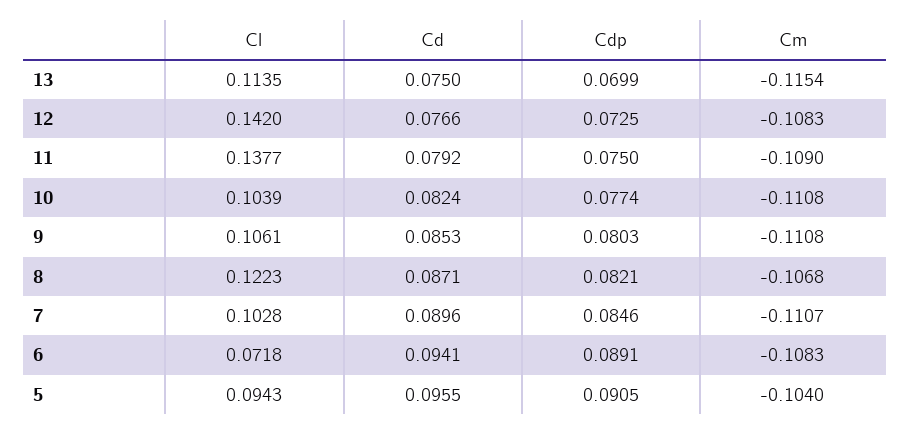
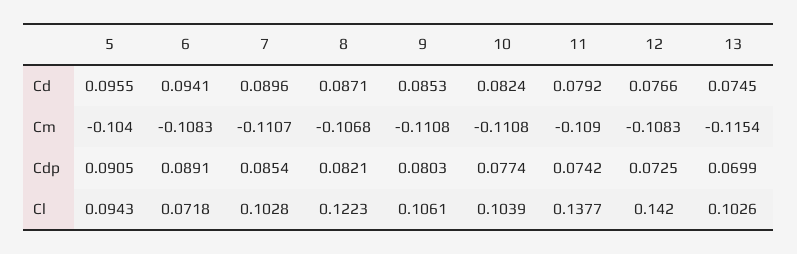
  {
    "Cl": {
-     "13": 0.1135,
+     "13": 0.1026,
      "12": 0.142,
      "11": 0.1377,
      "10": 0.1039,
      "9": 0.1061,
      "8": 0.1223,
      "7": 0.1028,
      "6": 0.0718,
      "5": 0.0943
    },
    "Cd": {
-     "13": 0.075,
+     "13": 0.0745,
      "12": 0.0766,
      "11": 0.0792,
      "10": 0.0824,
      "9": 0.0853,
      "8": 0.0871,
      "7": 0.0896,
      "6": 0.0941,
      "5": 0.0955
    },
    "Cdp": {
      "13": 0.0699,
      "12": 0.0725,
-     "11": 0.075,
+     "11": 0.0742,
      "10": 0.0774,
      "9": 0.0803,
      "8": 0.0821,
-     "7": 0.0846,
+     "7": 0.0854,
      "6": 0.0891,
      "5": 0.0905
    },
    "Cm": {
      "13": -0.1154,
      "12": -0.1083,
      "11": -0.109,
      "10": -0.1108,
      "9": -0.1108,
      "8": -0.1068,
      "7": -0.1107,
      "6": -0.1083,
      "5": -0.104
    }
  }

